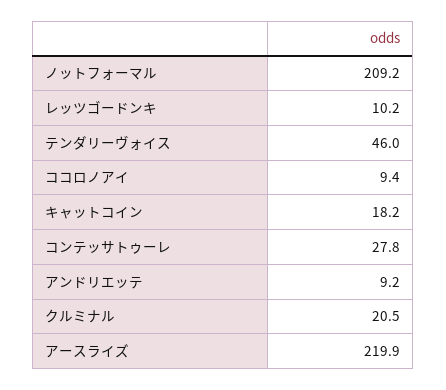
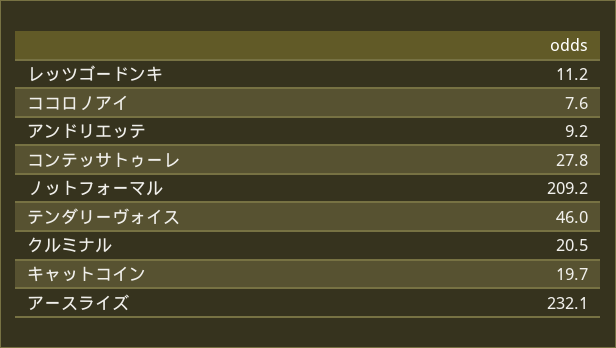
  {
    "ノットフォーマル": 209.2,
-   "レッツゴードンキ": 10.2,
+   "レッツゴードンキ": 11.2,
    "テンダリーヴォイス": 46,
-   "ココロノアイ": 9.4,
+   "ココロノアイ": 7.6,
-   "キャットコイン": 18.2,
+   "キャットコイン": 19.7,
    "コンテッサトゥーレ": 27.8,
    "アンドリエッテ": 9.2,
    "クルミナル": 20.5,
-   "アースライズ": 219.9
+   "アースライズ": 232.1
  }

